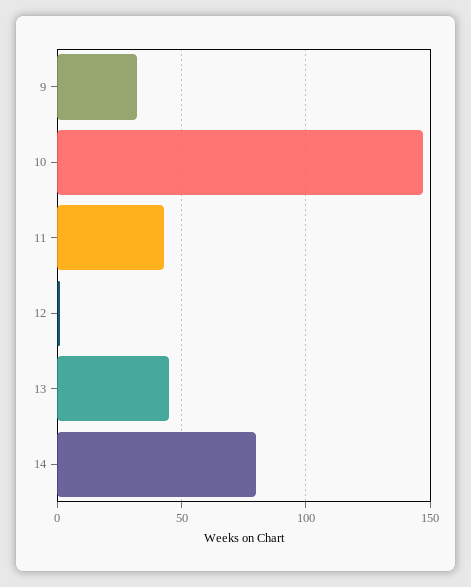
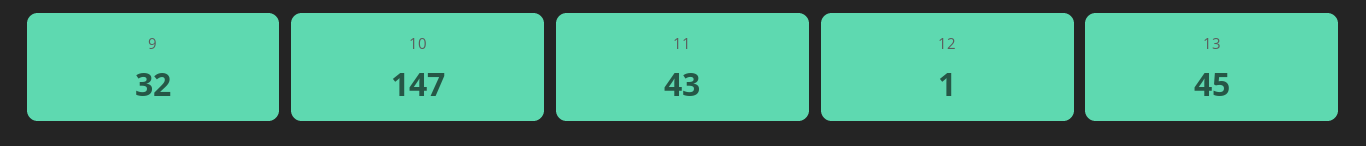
  {
    "9": 32,
    "10": 147,
    "11": 43,
    "12": 1,
-   "13": 45,
+   "13": 45
-   "14": 80
  }

